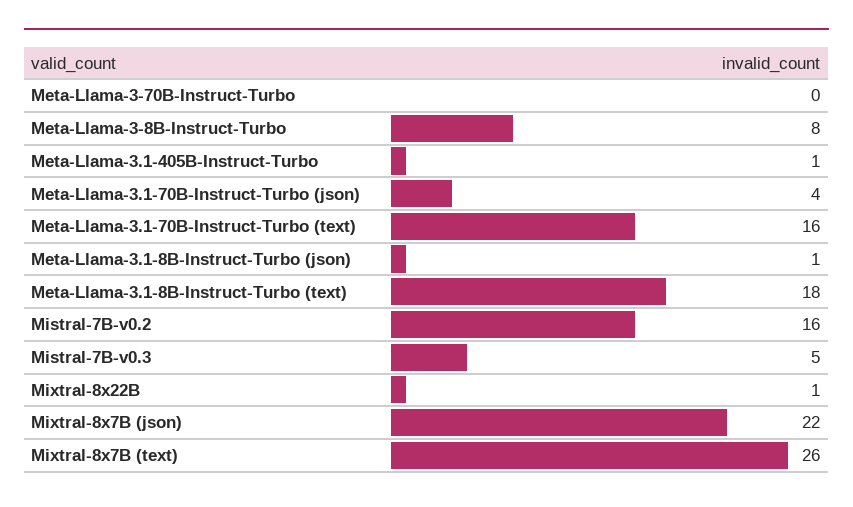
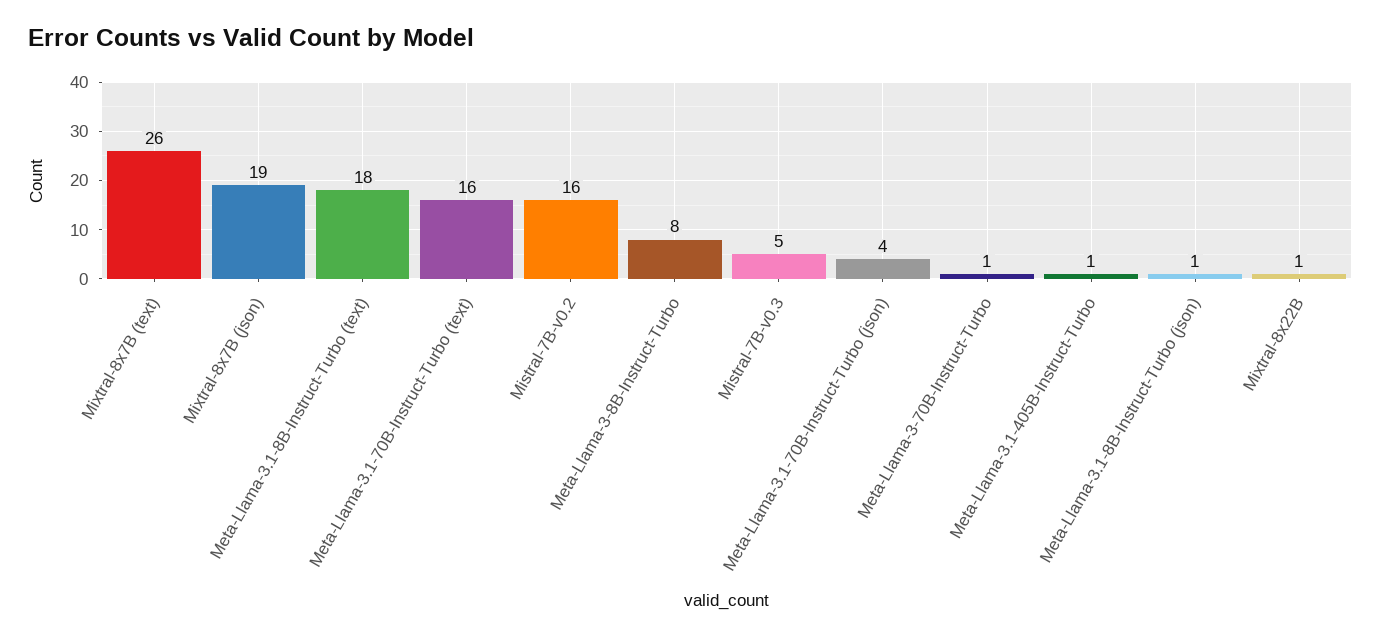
  {
-   "Meta-Llama-3-70B-Instruct-Turbo": 0,
+   "Meta-Llama-3-70B-Instruct-Turbo": 1,
    "Meta-Llama-3-8B-Instruct-Turbo": 8,
    "Meta-Llama-3.1-405B-Instruct-Turbo": 1,
    "Meta-Llama-3.1-70B-Instruct-Turbo (json)": 4,
    "Meta-Llama-3.1-70B-Instruct-Turbo (text)": 16,
    "Meta-Llama-3.1-8B-Instruct-Turbo (json)": 1,
    "Meta-Llama-3.1-8B-Instruct-Turbo (text)": 18,
    "Mistral-7B-v0.2": 16,
    "Mistral-7B-v0.3": 5,
    "Mixtral-8x22B": 1,
-   "Mixtral-8x7B (json)": 22,
+   "Mixtral-8x7B (json)": 19,
    "Mixtral-8x7B (text)": 26
  }

